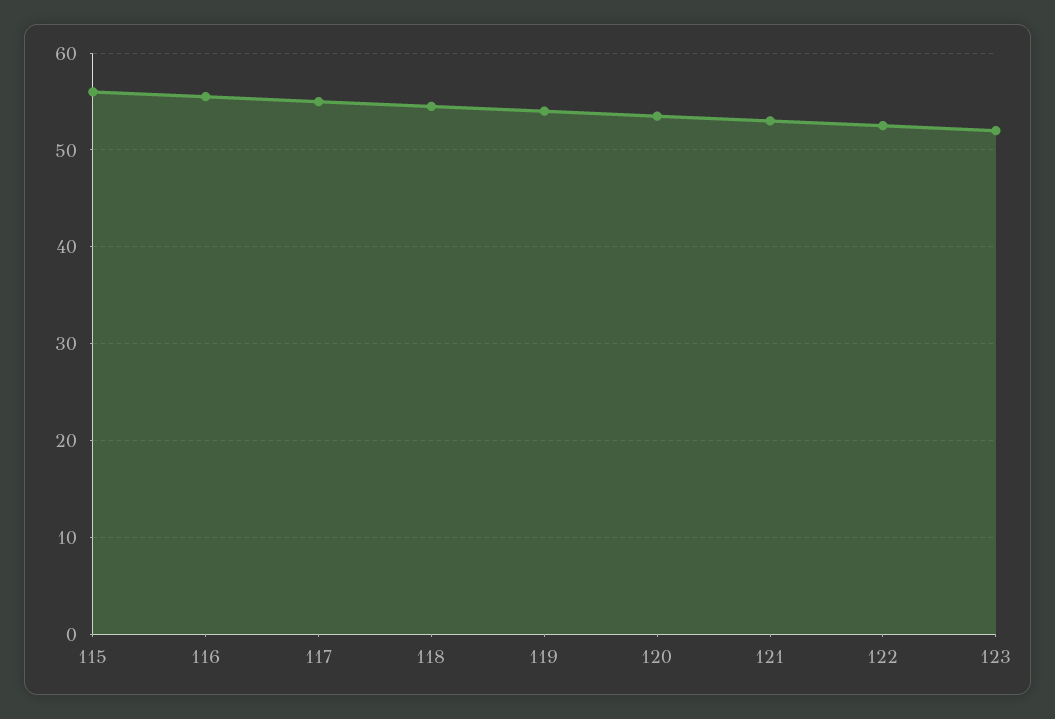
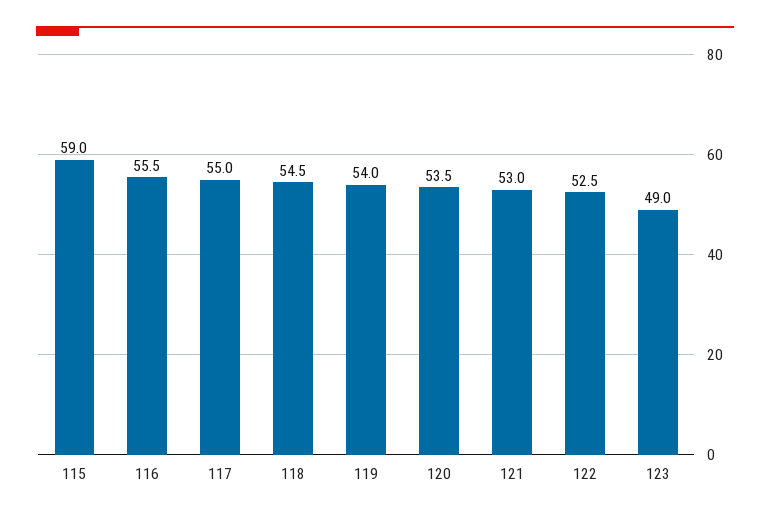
  {
-   "115": 56,
+   "115": 59,
    "116": 55.5,
    "117": 55,
    "118": 54.5,
    "119": 54,
    "120": 53.5,
    "121": 53,
    "122": 52.5,
-   "123": 52
+   "123": 49
  }

